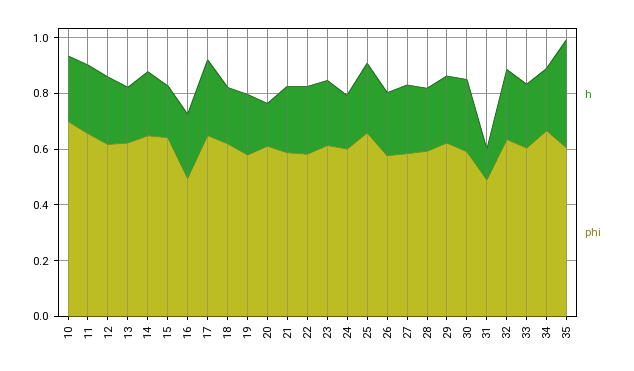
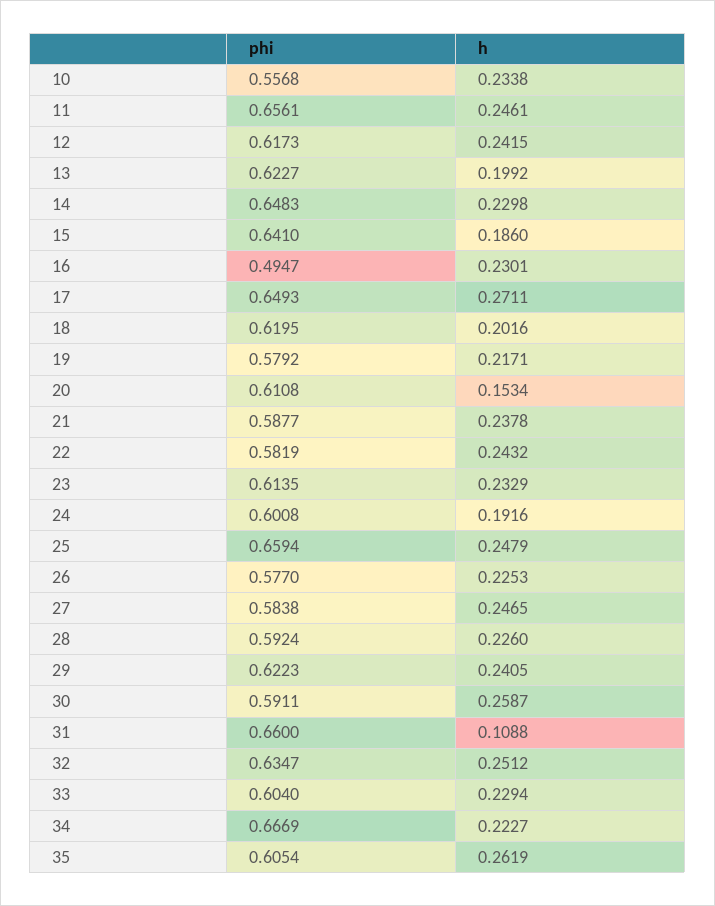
  {
    "h": {
      "10": 0.2338,
      "11": 0.2461,
      "12": 0.2415,
      "13": 0.1992,
      "14": 0.2298,
      "15": 0.186,
      "16": 0.2301,
      "17": 0.2711,
      "18": 0.2016,
      "19": 0.2171,
      "20": 0.1534,
      "21": 0.2378,
      "22": 0.2432,
      "23": 0.2329,
      "24": 0.1916,
      "25": 0.2479,
      "26": 0.2253,
      "27": 0.2465,
      "28": 0.226,
      "29": 0.2405,
      "30": 0.2587,
      "31": 0.1088,
      "32": 0.2512,
      "33": 0.2294,
      "34": 0.2227,
-     "35": 0.4
+     "35": 0.2619
    },
    "phi": {
-     "10": 0.7,
+     "10": 0.5568,
      "11": 0.6561,
      "12": 0.6173,
      "13": 0.6227,
      "14": 0.6483,
      "15": 0.641,
      "16": 0.4947,
      "17": 0.6493,
      "18": 0.6195,
      "19": 0.5792,
      "20": 0.6108,
      "21": 0.5877,
      "22": 0.5819,
      "23": 0.6135,
      "24": 0.6008,
      "25": 0.6594,
      "26": 0.577,
      "27": 0.5838,
      "28": 0.5924,
      "29": 0.6223,
      "30": 0.5911,
-     "31": 0.5,
+     "31": 0.66,
      "32": 0.6347,
      "33": 0.604,
      "34": 0.6669,
      "35": 0.6054
    }
  }

